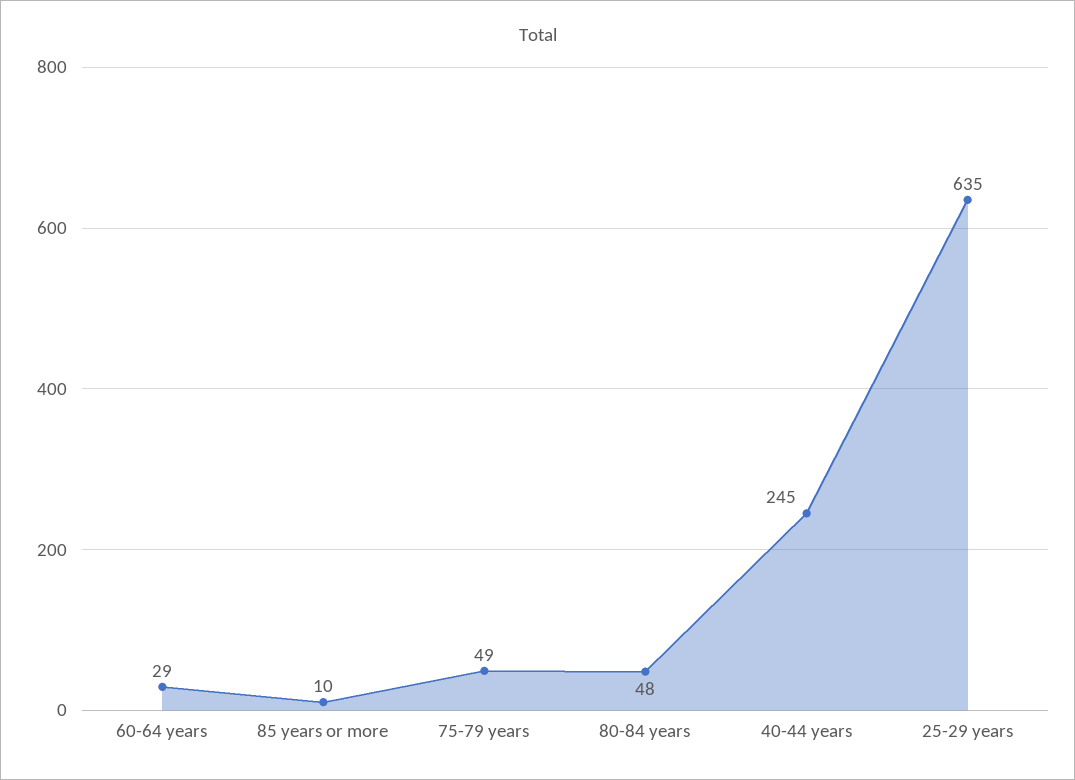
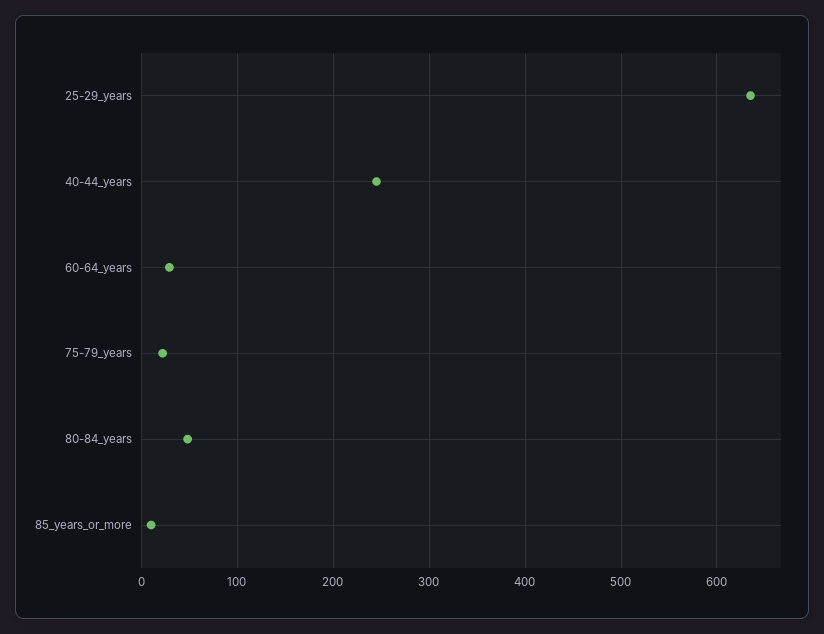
  {
    "60-64 years": 29,
    "85 years or more": 10,
-   "75-79 years": 49,
+   "75-79 years": 20,
    "80-84 years": 48,
    "40-44 years": 245,
    "25-29 years": 635
  }

